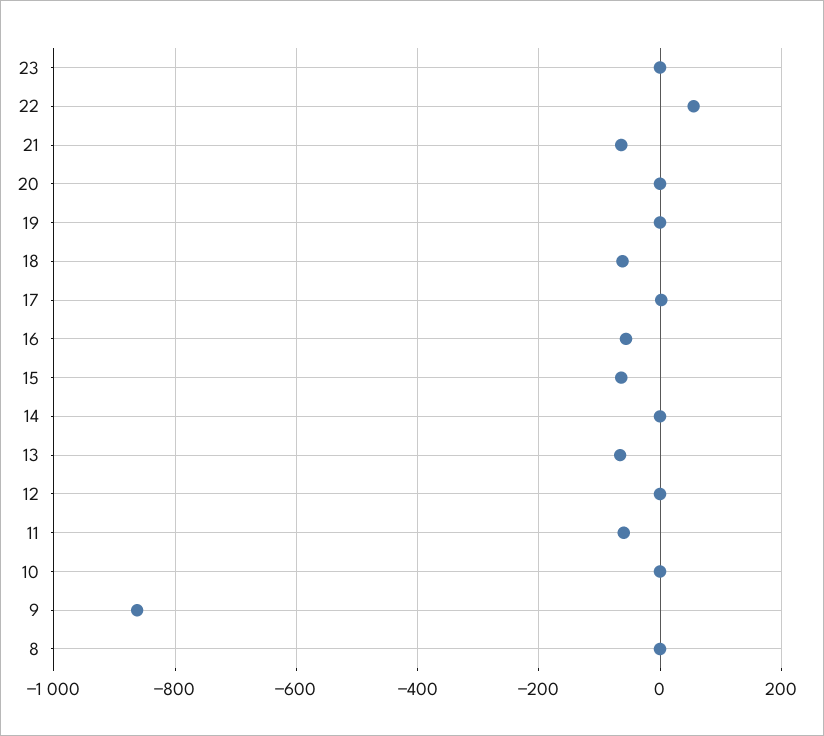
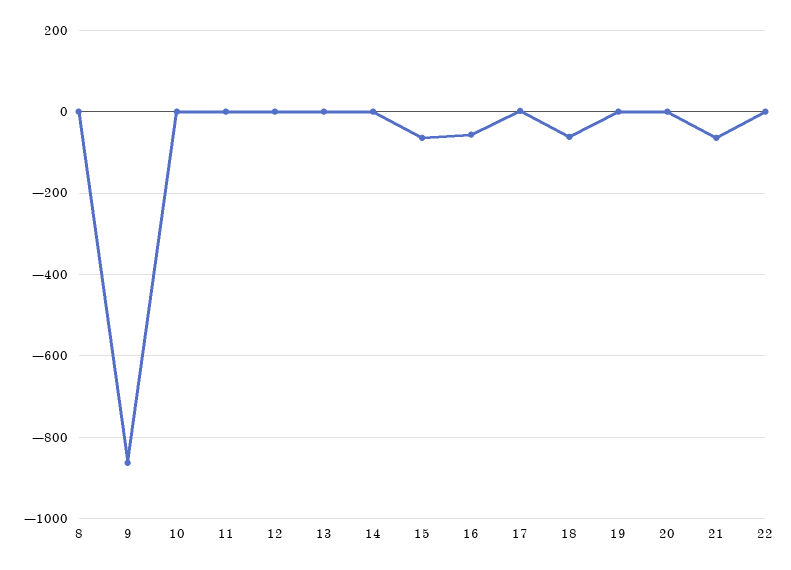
  {
-   "23": 0,
-   "22": 60,
+   "22": 0,
    "21": -60,
    "20": 0,
    "19": 0,
    "18": -60,
    "17": 0,
    "16": -60,
    "15": -60,
    "14": 0,
-   "13": -60,
+   "13": 0,
    "12": 0,
-   "11": -60,
+   "11": 0,
    "10": 0,
    "9": -860,
    "8": 0
  }

